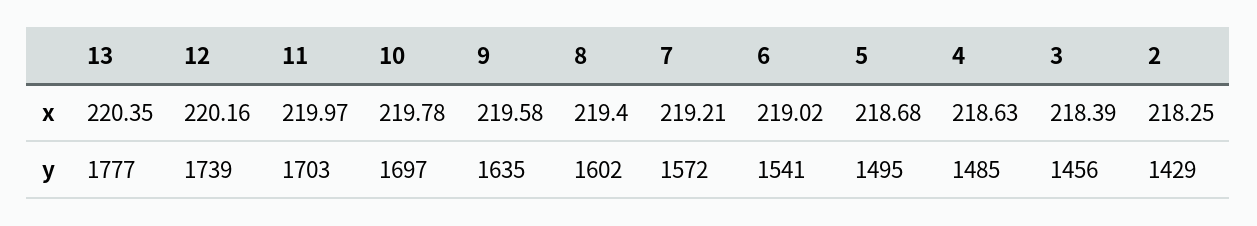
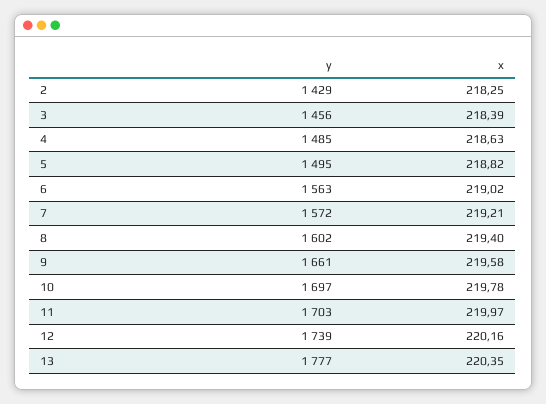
  {
    "13": {
      "x": 220.35,
      "y": 1777
    },
    "12": {
      "x": 220.16,
      "y": 1739
    },
    "11": {
      "x": 219.97,
      "y": 1703
    },
    "10": {
      "x": 219.78,
      "y": 1697
    },
    "9": {
      "x": 219.58,
-     "y": 1635
+     "y": 1661
    },
    "8": {
      "x": 219.4,
      "y": 1602
    },
    "7": {
      "x": 219.21,
      "y": 1572
    },
    "6": {
      "x": 219.02,
-     "y": 1541
+     "y": 1563
    },
    "5": {
-     "x": 218.68,
+     "x": 218.82,
      "y": 1495
    },
    "4": {
      "x": 218.63,
      "y": 1485
    },
    "3": {
      "x": 218.39,
      "y": 1456
    },
    "2": {
      "x": 218.25,
      "y": 1429
    }
  }

